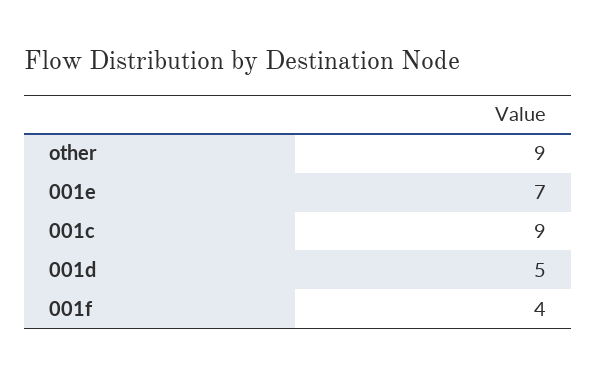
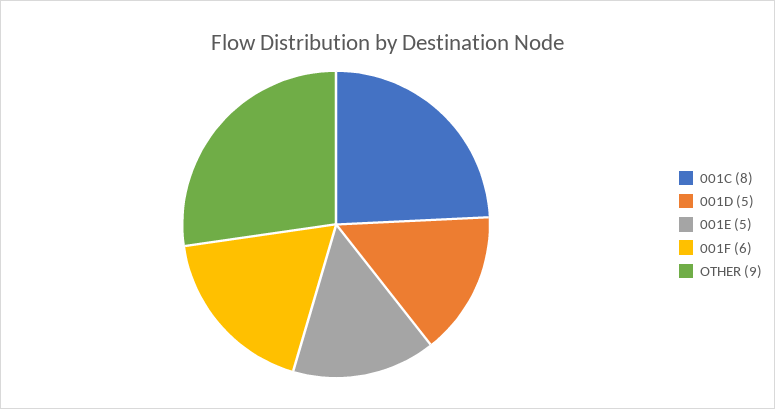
  {
    "other": 9,
-   "001e": 7,
+   "001e": 5,
-   "001c": 9,
+   "001c": 8,
    "001d": 5,
-   "001f": 4
+   "001f": 6
  }

